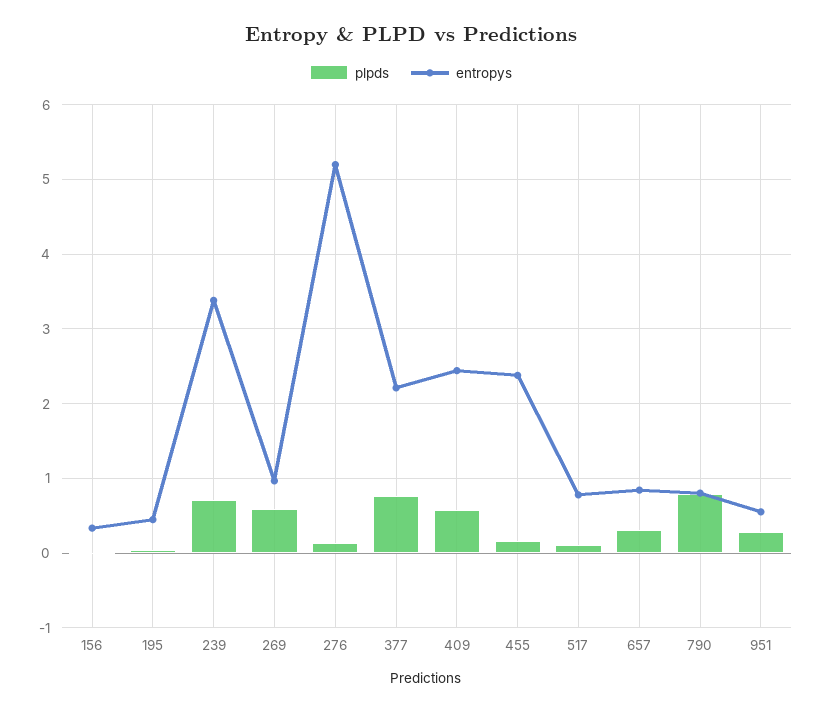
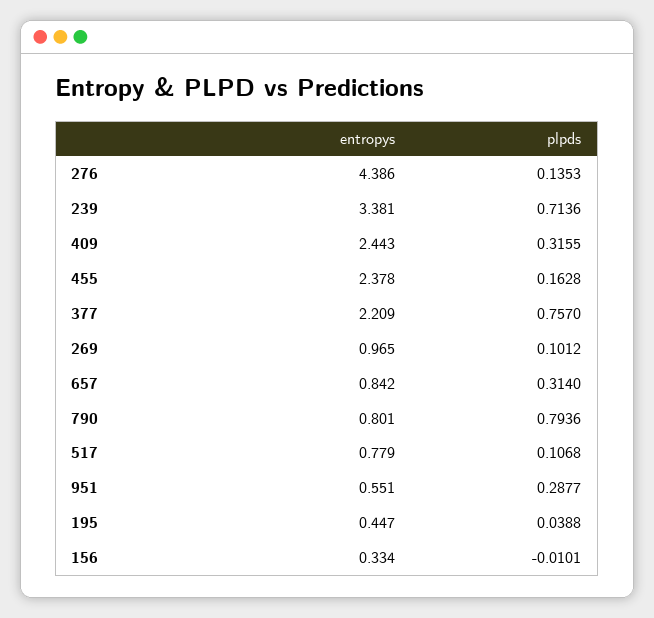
  {
    "plpds": {
      "156": -0.0101,
      "195": 0.0388,
      "239": 0.7136,
-     "269": 0.6,
+     "269": 0.1012,
      "276": 0.1353,
      "377": 0.757,
-     "409": 0.6,
+     "409": 0.3155,
      "455": 0.1628,
      "517": 0.1068,
      "657": 0.314,
      "790": 0.7936,
      "951": 0.2877
    },
    "entropys": {
      "156": 0.334,
      "195": 0.447,
      "239": 3.381,
      "269": 0.965,
-     "276": 5.2,
+     "276": 4.386,
      "377": 2.209,
      "409": 2.443,
      "455": 2.378,
      "517": 0.779,
      "657": 0.842,
      "790": 0.801,
      "951": 0.551
    }
  }

